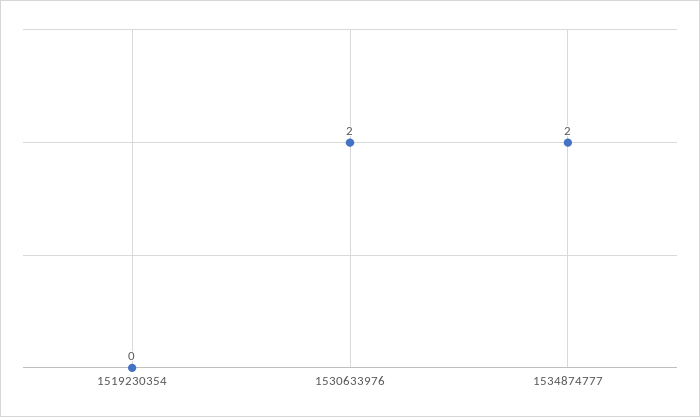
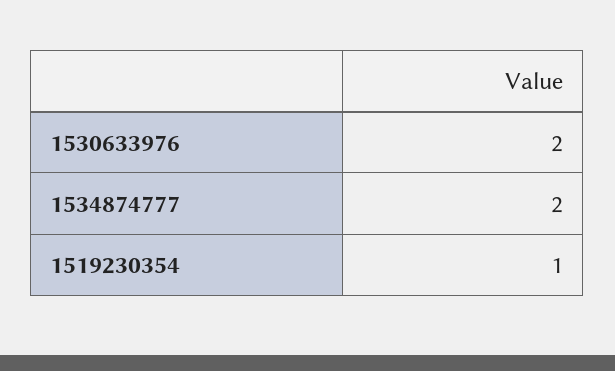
  {
-   "1519230354": 0,
+   "1519230354": 1,
    "1530633976": 2,
    "1534874777": 2
  }

